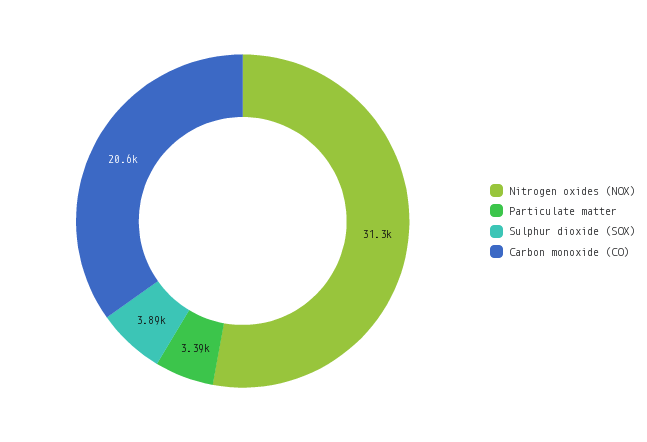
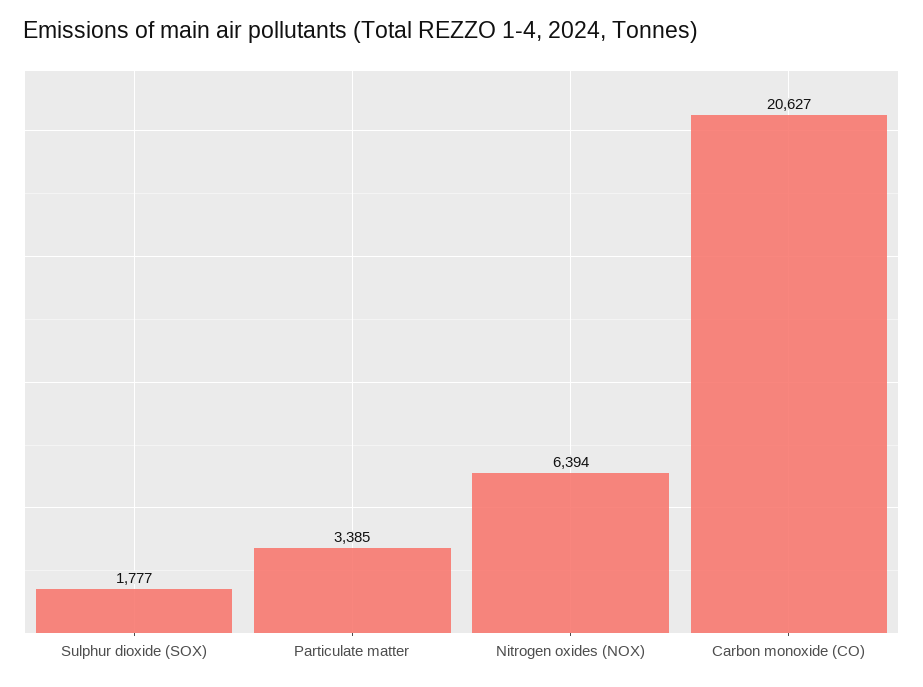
  {
-   "Nitrogen oxides (NOX)": 31300,
+   "Nitrogen oxides (NOX)": 6394,
    "Particulate matter": 3385,
-   "Sulphur dioxide (SOX)": 3890,
+   "Sulphur dioxide (SOX)": 1777,
    "Carbon monoxide (CO)": 20627
  }

